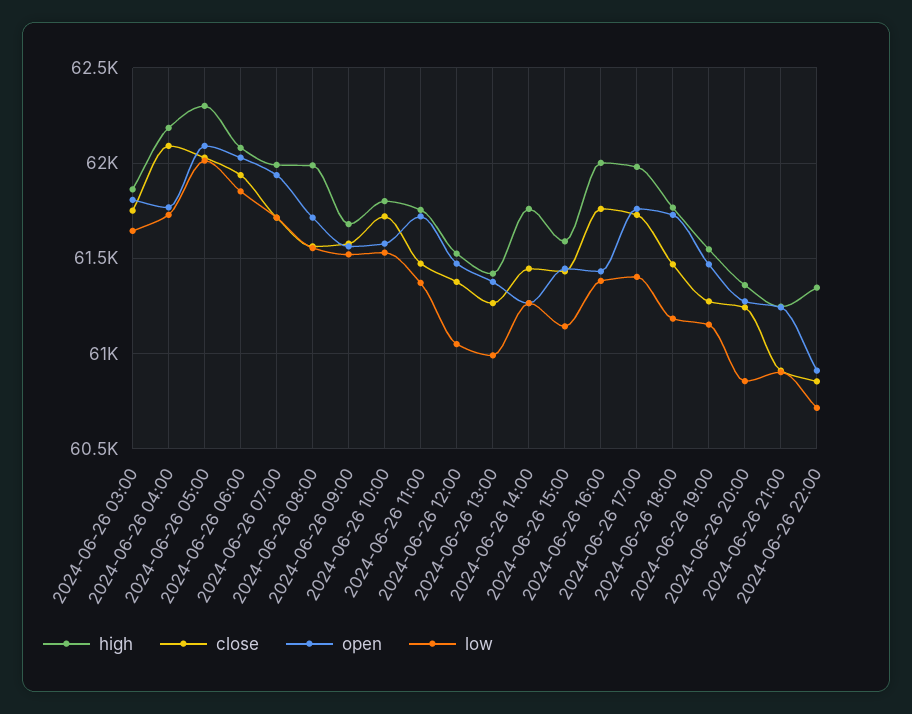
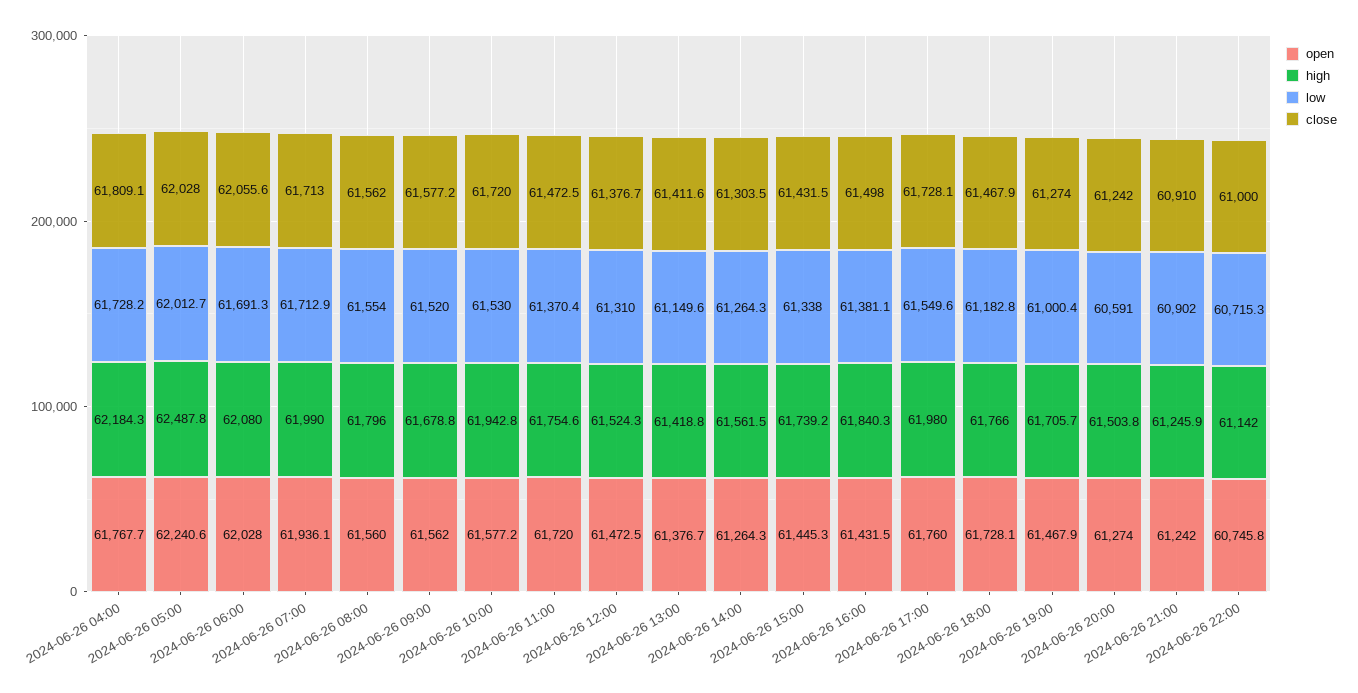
  {
    "high": {
-     "2024-06-26 03:00": 61850,
      "2024-06-26 04:00": 62184.3,
-     "2024-06-26 05:00": 62300,
+     "2024-06-26 05:00": 62487.8,
      "2024-06-26 06:00": 62080,
      "2024-06-26 07:00": 61990,
-     "2024-06-26 08:00": 62000,
+     "2024-06-26 08:00": 61796,
      "2024-06-26 09:00": 61678.8,
-     "2024-06-26 10:00": 61800,
+     "2024-06-26 10:00": 61942.8,
      "2024-06-26 11:00": 61754.6,
      "2024-06-26 12:00": 61524.3,
      "2024-06-26 13:00": 61418.8,
-     "2024-06-26 14:00": 61750,
+     "2024-06-26 14:00": 61561.5,
-     "2024-06-26 15:00": 61600,
+     "2024-06-26 15:00": 61739.2,
-     "2024-06-26 16:00": 62000,
+     "2024-06-26 16:00": 61840.3,
      "2024-06-26 17:00": 61980,
      "2024-06-26 18:00": 61766,
-     "2024-06-26 19:00": 61550,
+     "2024-06-26 19:00": 61705.7,
-     "2024-06-26 20:00": 61350,
+     "2024-06-26 20:00": 61503.8,
      "2024-06-26 21:00": 61245.9,
-     "2024-06-26 22:00": 61350
+     "2024-06-26 22:00": 61142
    },
    "close": {
-     "2024-06-26 03:00": 61750,
-     "2024-06-26 04:00": 62100,
+     "2024-06-26 04:00": 61809.1,
      "2024-06-26 05:00": 62028,
-     "2024-06-26 06:00": 61950,
+     "2024-06-26 06:00": 62055.6,
      "2024-06-26 07:00": 61713,
      "2024-06-26 08:00": 61562,
      "2024-06-26 09:00": 61577.2,
      "2024-06-26 10:00": 61720,
      "2024-06-26 11:00": 61472.5,
      "2024-06-26 12:00": 61376.7,
-     "2024-06-26 13:00": 61250,
+     "2024-06-26 13:00": 61411.6,
-     "2024-06-26 14:00": 61450,
+     "2024-06-26 14:00": 61303.5,
      "2024-06-26 15:00": 61431.5,
-     "2024-06-26 16:00": 61750,
+     "2024-06-26 16:00": 61498,
      "2024-06-26 17:00": 61728.1,
      "2024-06-26 18:00": 61467.9,
      "2024-06-26 19:00": 61274,
      "2024-06-26 20:00": 61242,
      "2024-06-26 21:00": 60910,
-     "2024-06-26 22:00": 60850
+     "2024-06-26 22:00": 61000
    },
    "open": {
-     "2024-06-26 03:00": 61800,
      "2024-06-26 04:00": 61767.7,
-     "2024-06-26 05:00": 62100,
+     "2024-06-26 05:00": 62240.6,
      "2024-06-26 06:00": 62028,
      "2024-06-26 07:00": 61936.1,
-     "2024-06-26 08:00": 61700,
+     "2024-06-26 08:00": 61560,
      "2024-06-26 09:00": 61562,
      "2024-06-26 10:00": 61577.2,
      "2024-06-26 11:00": 61720,
      "2024-06-26 12:00": 61472.5,
      "2024-06-26 13:00": 61376.7,
      "2024-06-26 14:00": 61264.3,
      "2024-06-26 15:00": 61445.3,
      "2024-06-26 16:00": 61431.5,
      "2024-06-26 17:00": 61760,
      "2024-06-26 18:00": 61728.1,
      "2024-06-26 19:00": 61467.9,
      "2024-06-26 20:00": 61274,
      "2024-06-26 21:00": 61242,
-     "2024-06-26 22:00": 60900
+     "2024-06-26 22:00": 60745.8
    },
    "low": {
-     "2024-06-26 03:00": 61650,
      "2024-06-26 04:00": 61728.2,
      "2024-06-26 05:00": 62012.7,
-     "2024-06-26 06:00": 61850,
+     "2024-06-26 06:00": 61691.3,
      "2024-06-26 07:00": 61712.9,
      "2024-06-26 08:00": 61554,
      "2024-06-26 09:00": 61520,
      "2024-06-26 10:00": 61530,
      "2024-06-26 11:00": 61370.4,
-     "2024-06-26 12:00": 61050,
+     "2024-06-26 12:00": 61310,
-     "2024-06-26 13:00": 61000,
+     "2024-06-26 13:00": 61149.6,
      "2024-06-26 14:00": 61264.3,
-     "2024-06-26 15:00": 61150,
+     "2024-06-26 15:00": 61338,
      "2024-06-26 16:00": 61381.1,
-     "2024-06-26 17:00": 61400,
+     "2024-06-26 17:00": 61549.6,
      "2024-06-26 18:00": 61182.8,
-     "2024-06-26 19:00": 61150,
+     "2024-06-26 19:00": 61000.4,
-     "2024-06-26 20:00": 60850,
+     "2024-06-26 20:00": 60591,
      "2024-06-26 21:00": 60902,
      "2024-06-26 22:00": 60715.3
    }
  }

